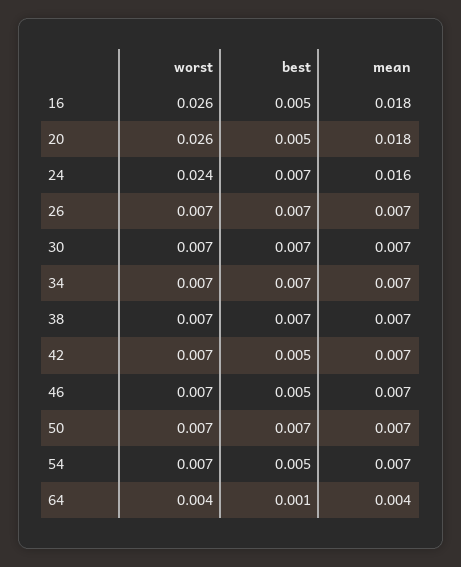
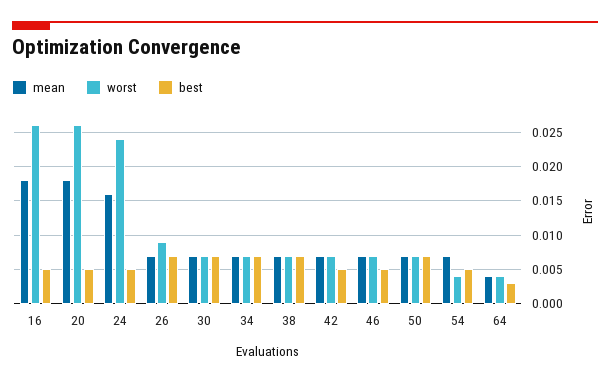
  {
    "worst": {
      "16": 0.026,
      "20": 0.026,
      "24": 0.024,
-     "26": 0.007,
+     "26": 0.009,
      "30": 0.007,
      "34": 0.007,
      "38": 0.007,
      "42": 0.007,
      "46": 0.007,
      "50": 0.007,
-     "54": 0.007,
+     "54": 0.004,
      "64": 0.004
    },
    "best": {
      "16": 0.005,
      "20": 0.005,
-     "24": 0.007,
+     "24": 0.005,
      "26": 0.007,
      "30": 0.007,
      "34": 0.007,
      "38": 0.007,
      "42": 0.005,
      "46": 0.005,
      "50": 0.007,
      "54": 0.005,
-     "64": 0.001
+     "64": 0.003
    },
    "mean": {
      "16": 0.018,
      "20": 0.018,
      "24": 0.016,
      "26": 0.007,
      "30": 0.007,
      "34": 0.007,
      "38": 0.007,
      "42": 0.007,
      "46": 0.007,
      "50": 0.007,
      "54": 0.007,
      "64": 0.004
    }
  }

